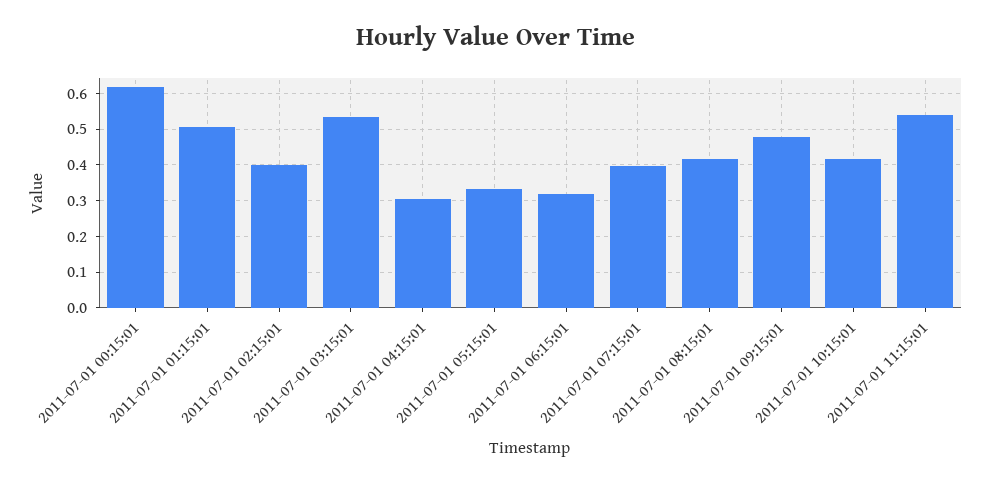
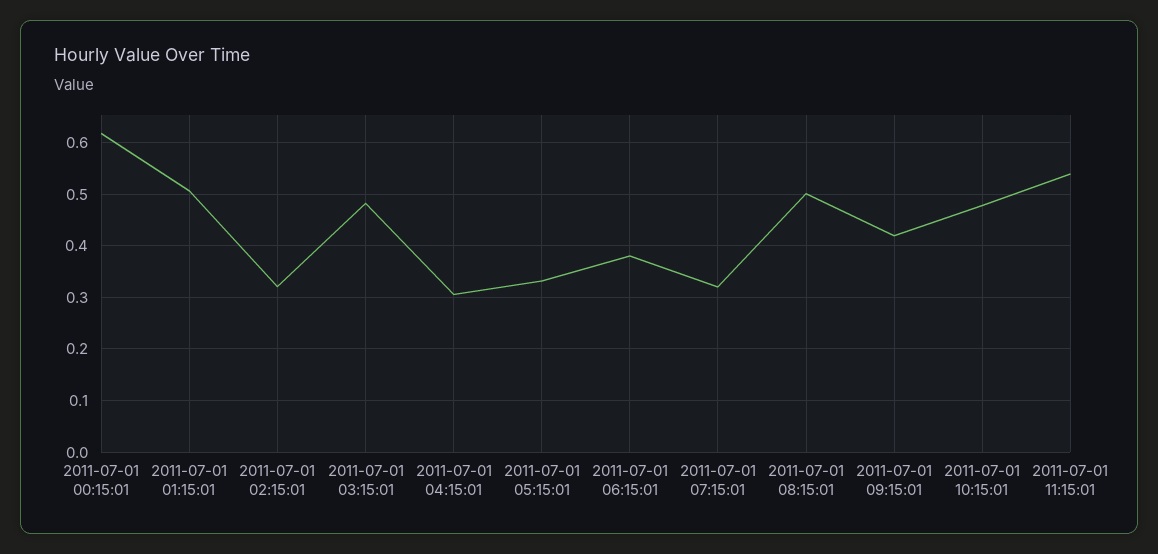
  {
    "2011-07-01 00:15:01": 0.62,
    "2011-07-01 01:15:01": 0.5,
-   "2011-07-01 02:15:01": 0.4,
+   "2011-07-01 02:15:01": 0.32,
-   "2011-07-01 03:15:01": 0.54,
+   "2011-07-01 03:15:01": 0.48,
    "2011-07-01 04:15:01": 0.3,
    "2011-07-01 05:15:01": 0.34,
-   "2011-07-01 06:15:01": 0.32,
+   "2011-07-01 06:15:01": 0.38,
-   "2011-07-01 07:15:01": 0.4,
+   "2011-07-01 07:15:01": 0.32,
-   "2011-07-01 08:15:01": 0.42,
+   "2011-07-01 08:15:01": 0.5,
-   "2011-07-01 09:15:01": 0.48,
+   "2011-07-01 09:15:01": 0.42,
-   "2011-07-01 10:15:01": 0.42,
+   "2011-07-01 10:15:01": 0.48,
    "2011-07-01 11:15:01": 0.54
  }

